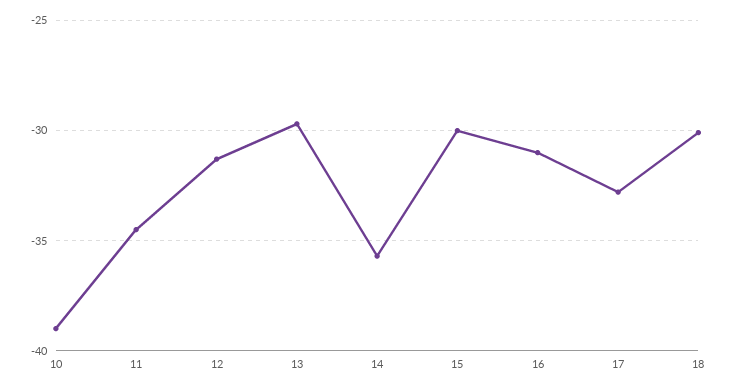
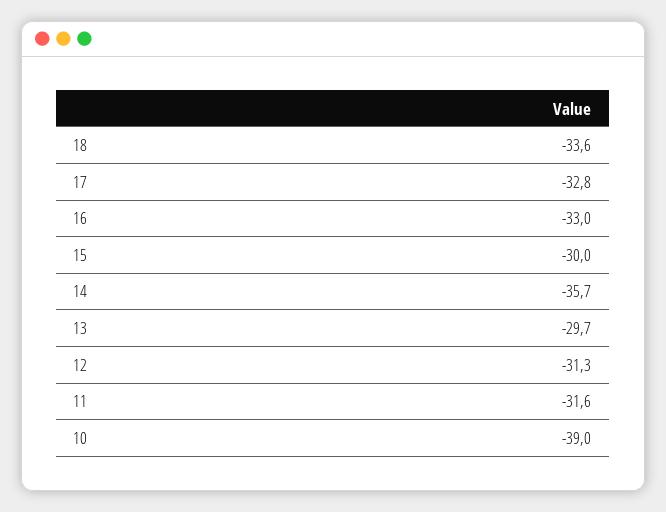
  {
    "10": -39,
-   "11": -34.5,
+   "11": -31.6,
    "12": -31.3,
    "13": -29.7,
    "14": -35.7,
    "15": -30,
-   "16": -31,
+   "16": -33,
    "17": -32.8,
-   "18": -30
+   "18": -33.6
  }

